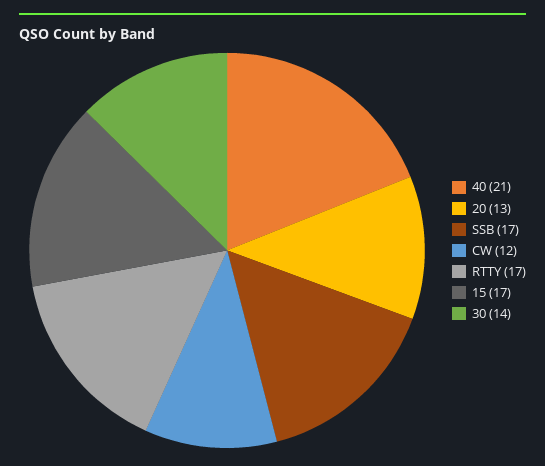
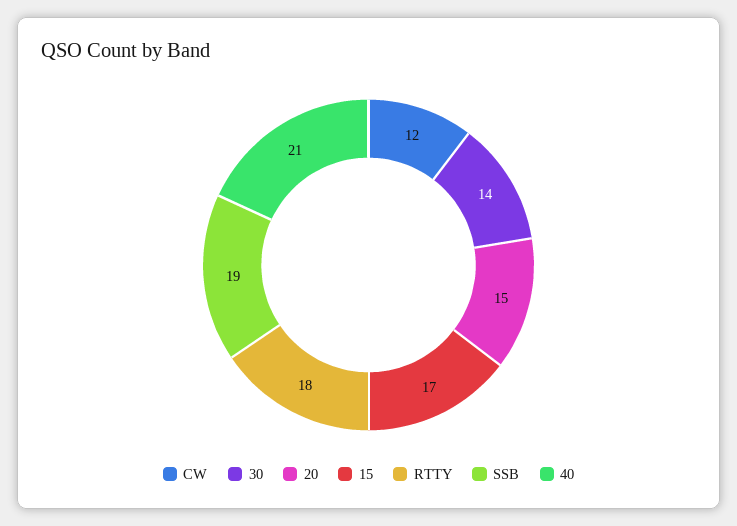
  {
    "40": 21,
-   "20": 13,
+   "20": 15,
-   "SSB": 17,
+   "SSB": 19,
    "CW": 12,
-   "RTTY": 17,
+   "RTTY": 18,
    "15": 17,
    "30": 14
  }

